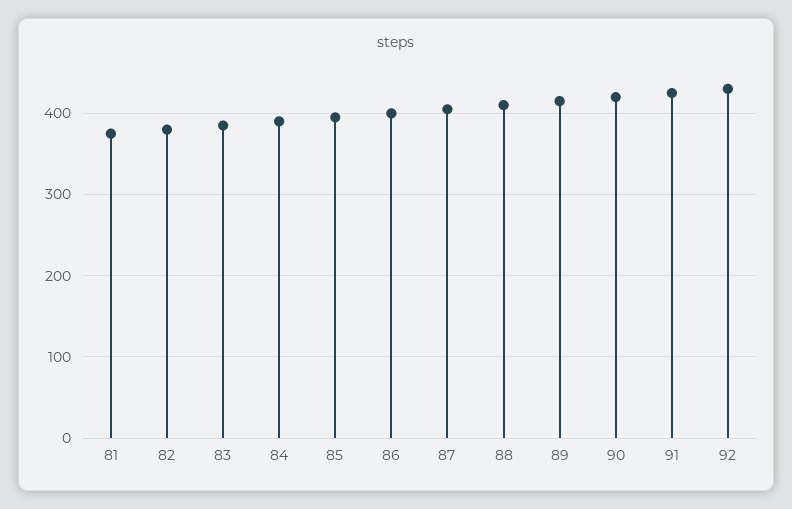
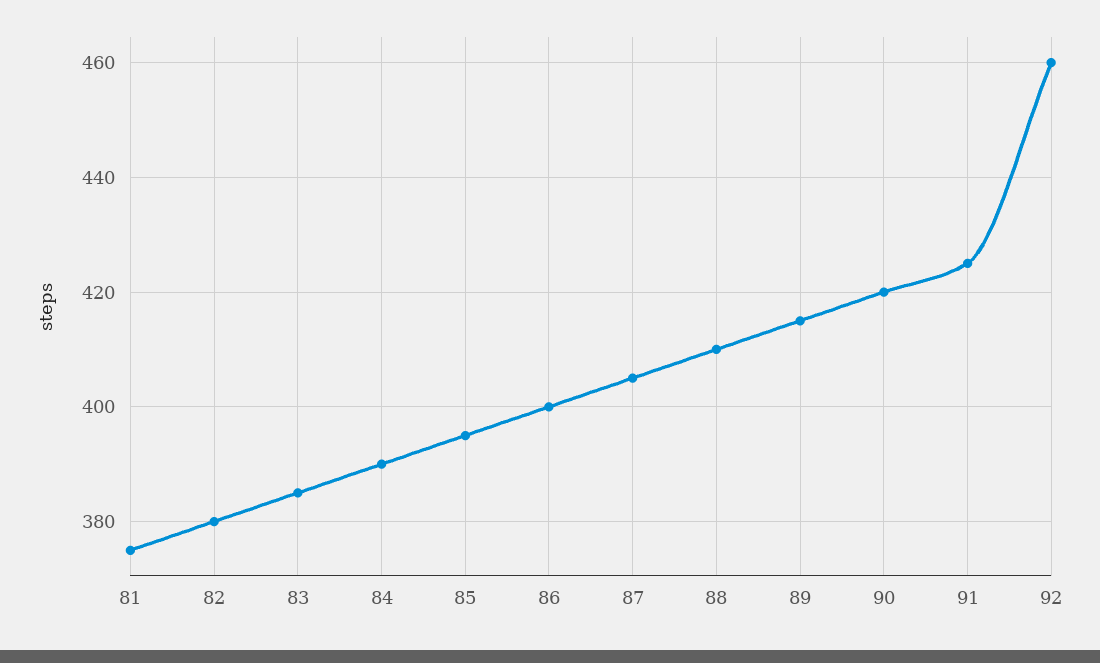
  {
    "81": 375,
    "82": 380,
    "83": 385,
    "84": 390,
    "85": 395,
    "86": 400,
    "87": 405,
    "88": 410,
    "89": 415,
    "90": 420,
    "91": 425,
-   "92": 430
+   "92": 460
  }

